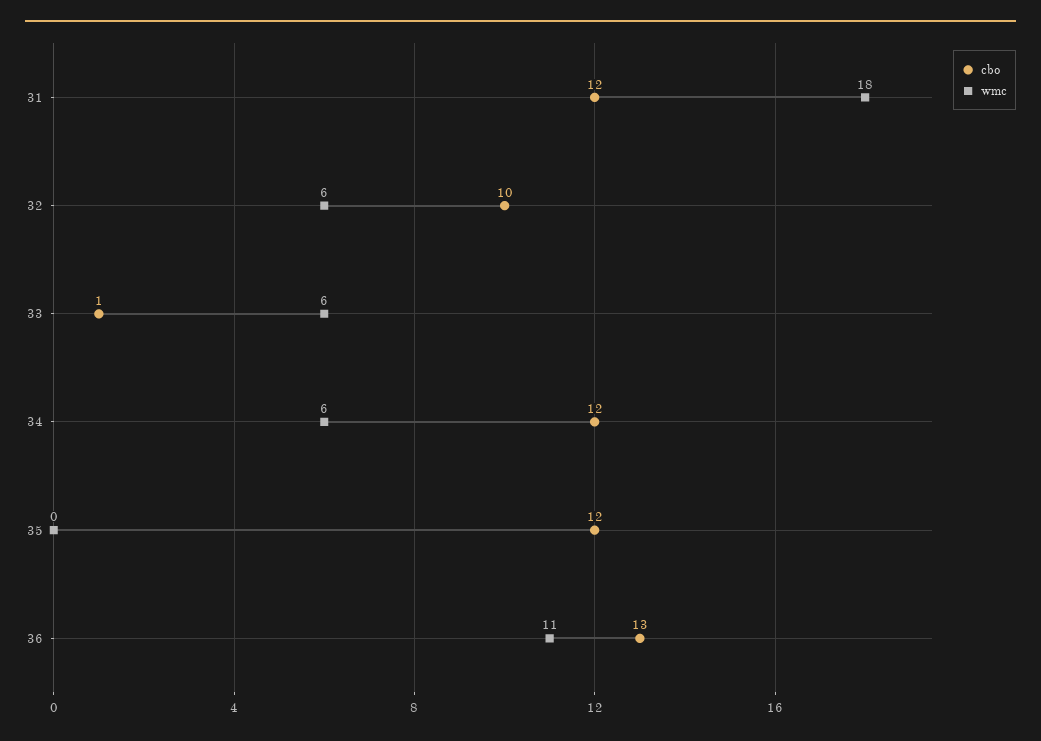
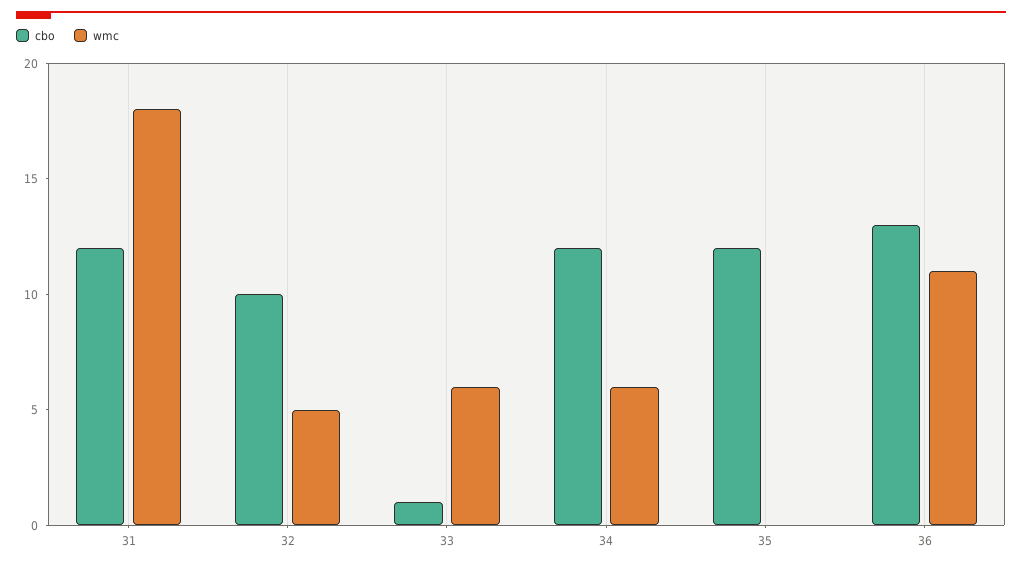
  {
    "cbo": {
      "31": 12,
      "32": 10,
      "33": 1,
      "34": 12,
      "35": 12,
      "36": 13
    },
    "wmc": {
      "31": 18,
-     "32": 6,
+     "32": 5,
      "33": 6,
      "34": 6,
      "35": 0,
      "36": 11
    }
  }

